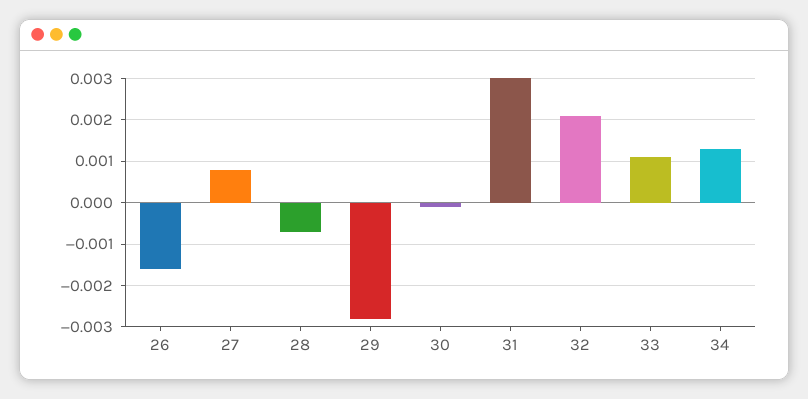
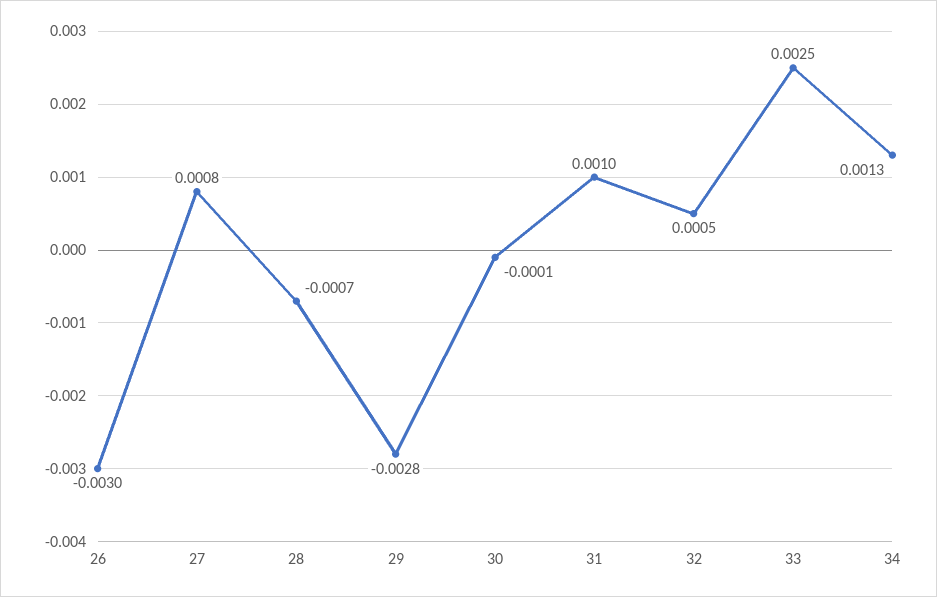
  {
-   "26": -0.0015,
+   "26": -0.003,
    "27": 0.0008,
    "28": -0.0007,
    "29": -0.0028,
    "30": -0.0001,
-   "31": 0.003,
+   "31": 0.001,
-   "32": 0.002,
+   "32": 0.0005,
-   "33": 0.001,
+   "33": 0.0025,
    "34": 0.0013
  }

